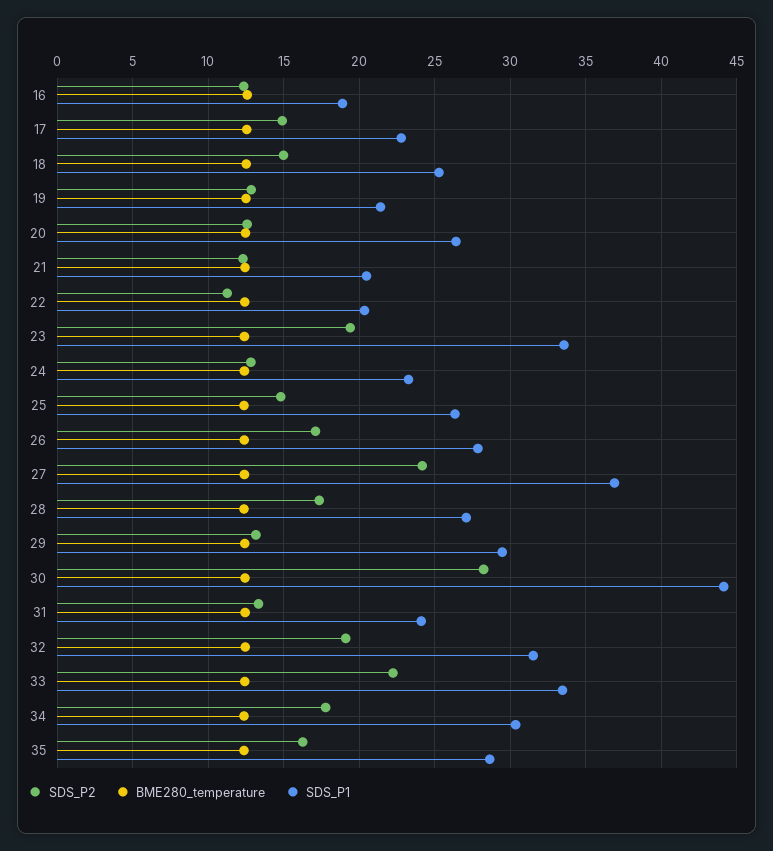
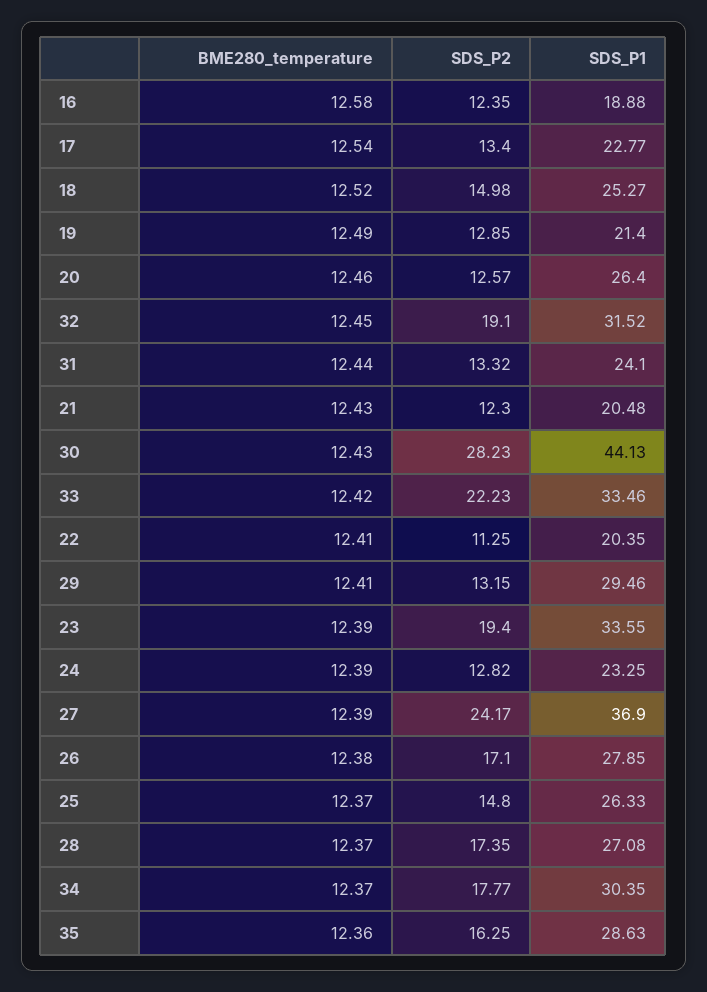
  {
    "SDS_P2": {
      "16": 12.35,
-     "17": 15,
+     "17": 13.4,
      "18": 14.98,
      "19": 12.85,
      "20": 12.57,
      "21": 12.3,
      "22": 11.25,
      "23": 19.4,
      "24": 12.82,
      "25": 14.8,
      "26": 17.1,
      "27": 24.17,
      "28": 17.35,
      "29": 13.15,
      "30": 28.23,
      "31": 13.32,
      "32": 19.1,
      "33": 22.23,
      "34": 17.77,
      "35": 16.25
    },
    "BME280_temperature": {
      "16": 12.58,
      "17": 12.54,
      "18": 12.52,
      "19": 12.49,
      "20": 12.46,
      "21": 12.43,
      "22": 12.41,
      "23": 12.39,
      "24": 12.39,
      "25": 12.37,
      "26": 12.38,
      "27": 12.39,
      "28": 12.37,
      "29": 12.41,
      "30": 12.43,
      "31": 12.44,
      "32": 12.45,
      "33": 12.42,
      "34": 12.37,
      "35": 12.36
    },
    "SDS_P1": {
      "16": 18.88,
      "17": 22.77,
      "18": 25.27,
      "19": 21.4,
      "20": 26.4,
      "21": 20.48,
      "22": 20.35,
      "23": 33.55,
      "24": 23.25,
      "25": 26.33,
      "26": 27.85,
      "27": 36.9,
      "28": 27.08,
      "29": 29.46,
      "30": 44.13,
      "31": 24.1,
      "32": 31.52,
      "33": 33.46,
      "34": 30.35,
      "35": 28.63
    }
  }

